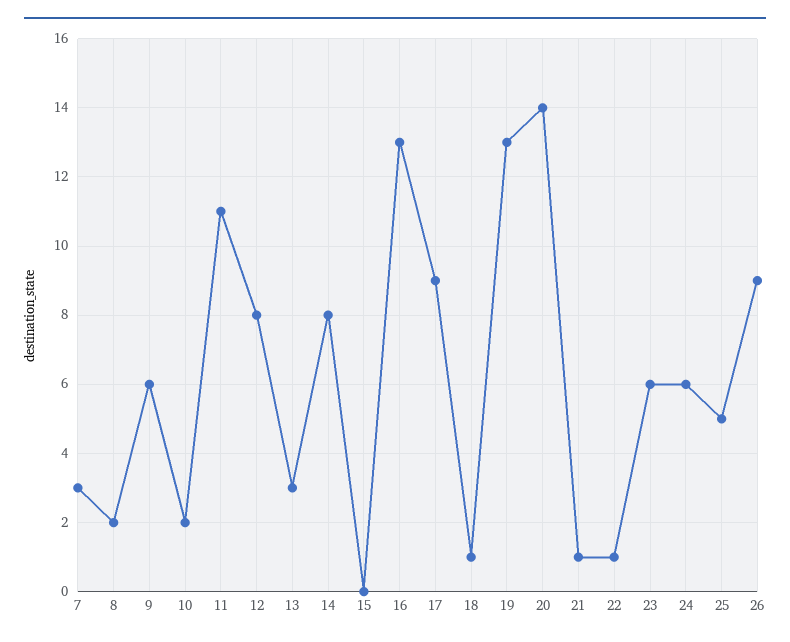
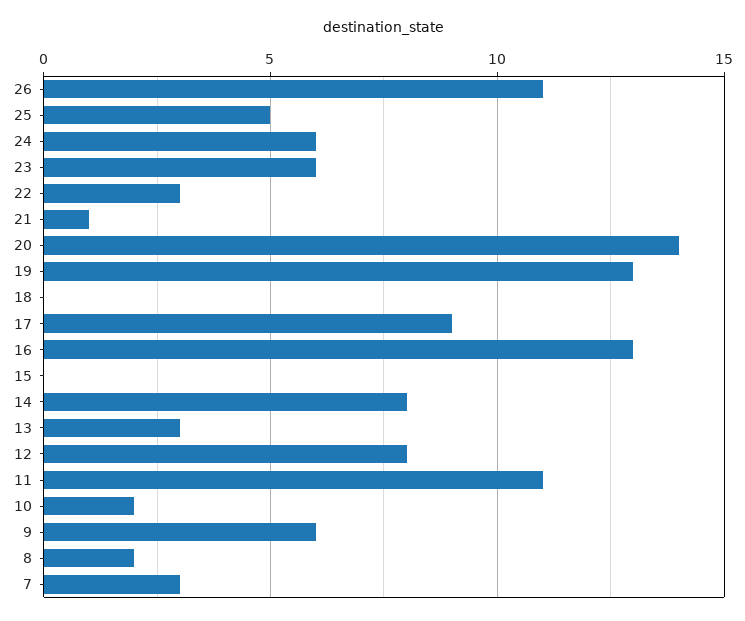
  {
    "7": 3,
    "8": 2,
    "9": 6,
    "10": 2,
    "11": 11,
    "12": 8,
    "13": 3,
    "14": 8,
    "15": 0,
    "16": 13,
    "17": 9,
-   "18": 1,
+   "18": 0,
    "19": 13,
    "20": 14,
    "21": 1,
-   "22": 1,
+   "22": 3,
    "23": 6,
    "24": 6,
    "25": 5,
-   "26": 9
+   "26": 11
  }

